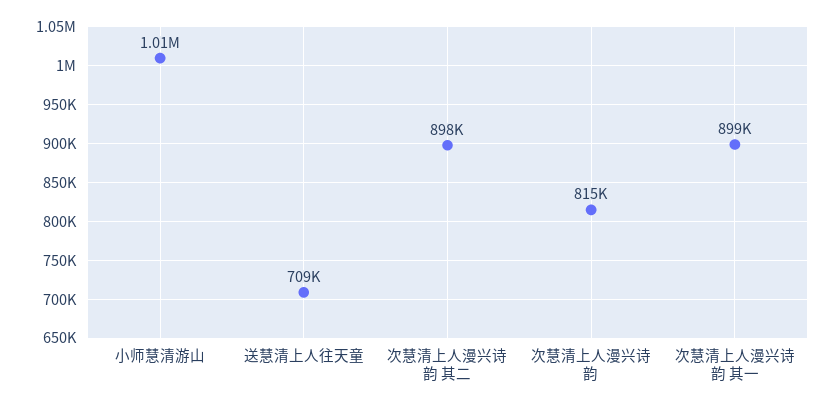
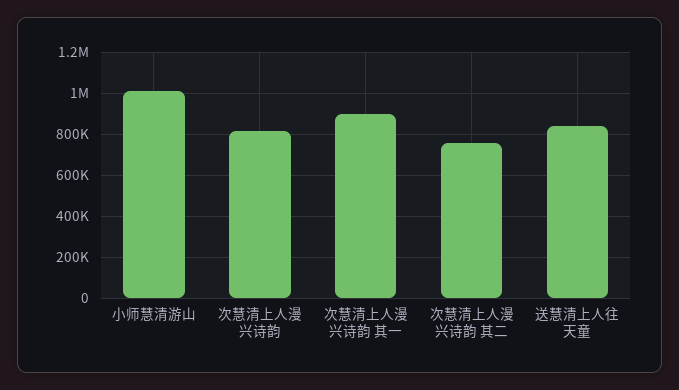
  {
    "小师慧清游山": 1010000,
-   "送慧清上人往天童": 709000,
+   "送慧清上人往天童": 850000,
-   "次慧清上人漫兴诗韵 其二": 898000,
+   "次慧清上人漫兴诗韵 其二": 750000,
    "次慧清上人漫兴诗韵": 815000,
    "次慧清上人漫兴诗韵 其一": 899000
  }

